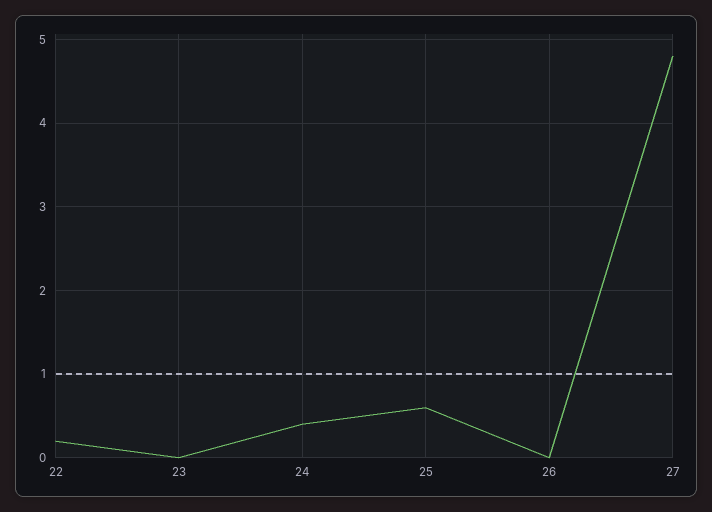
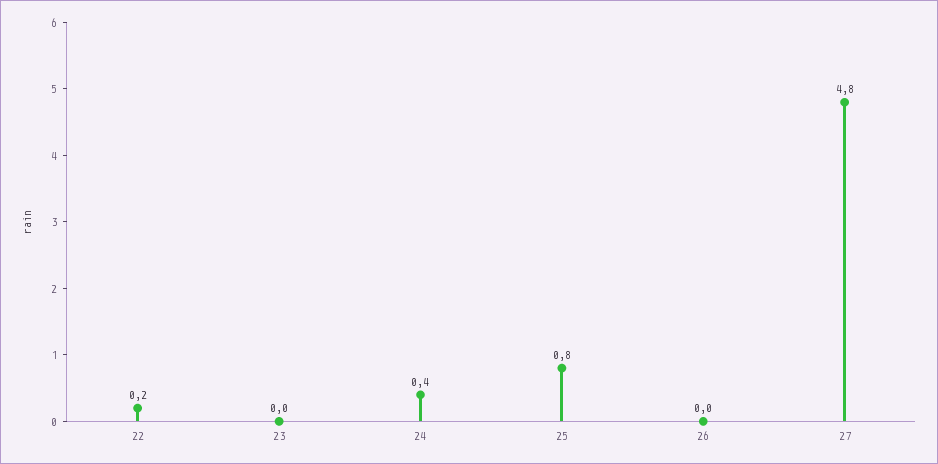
  {
    "22": 0.2,
    "23": 0,
    "24": 0.4,
-   "25": 0.6,
+   "25": 0.8,
    "26": 0,
    "27": 4.8
  }

